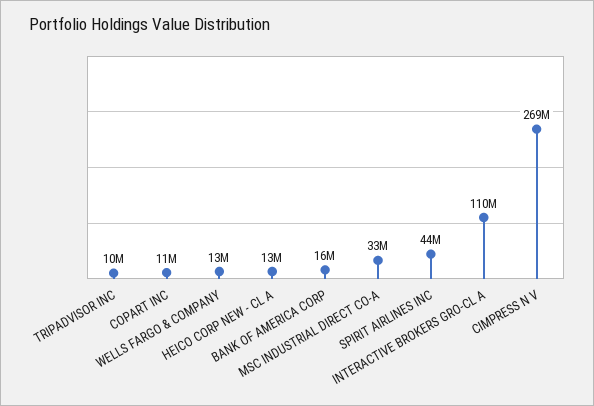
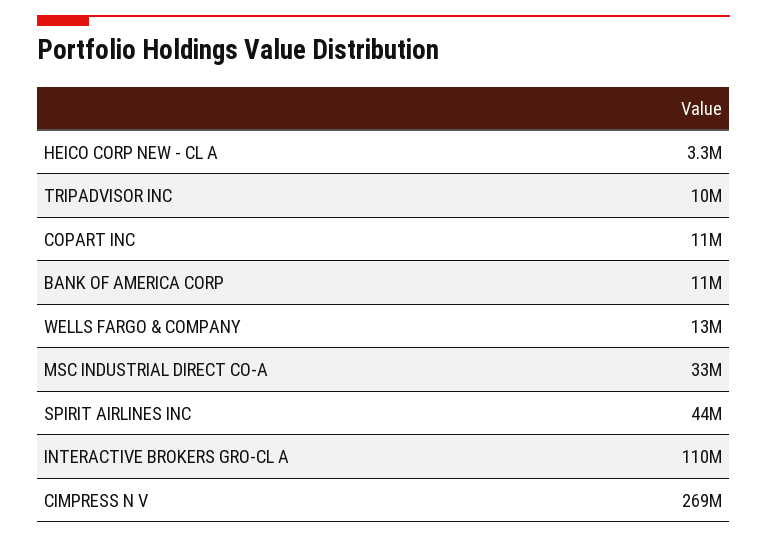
  {
    "TRIPADVISOR INC": 10000000,
    "COPART INC": 11000000,
    "WELLS FARGO & COMPANY": 13000000,
-   "HEICO CORP NEW - CL A": 13000000,
+   "HEICO CORP NEW - CL A": 3300000,
-   "BANK OF AMERICA CORP": 16000000,
+   "BANK OF AMERICA CORP": 11000000,
    "MSC INDUSTRIAL DIRECT CO-A": 33000000,
    "SPIRIT AIRLINES INC": 44000000,
    "INTERACTIVE BROKERS GRO-CL A": 110000000,
    "CIMPRESS N V": 269000000
  }

